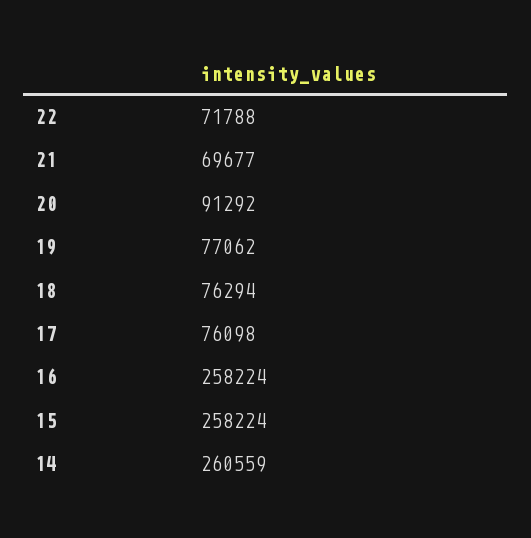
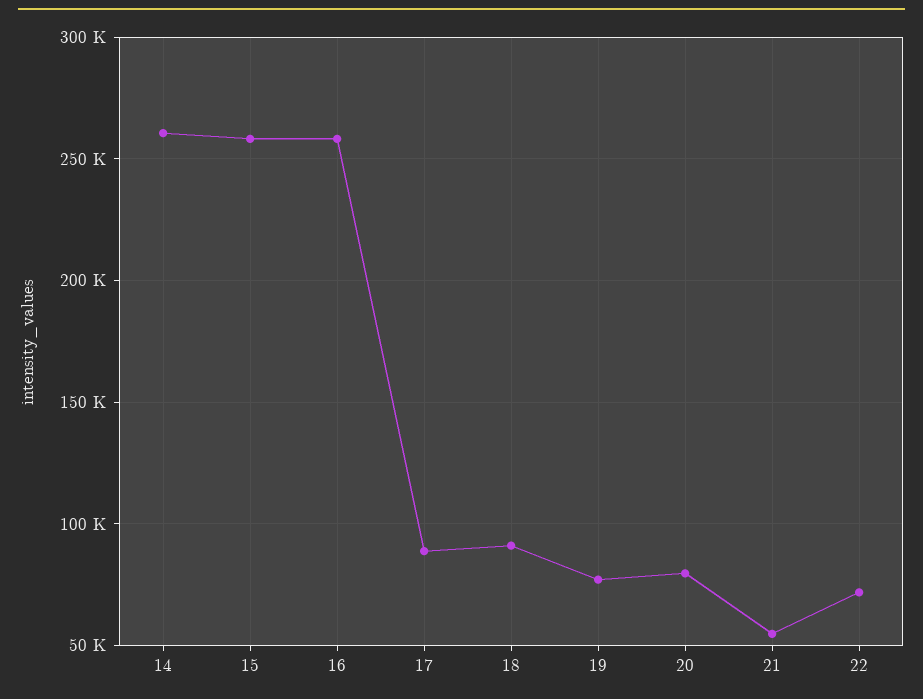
  {
    "22": 71788,
-   "21": 69677,
+   "21": 55000,
-   "20": 91292,
+   "20": 80000,
    "19": 77062,
-   "18": 76294,
+   "18": 90000,
-   "17": 76098,
+   "17": 90000,
    "16": 258224,
    "15": 258224,
    "14": 260559
  }

